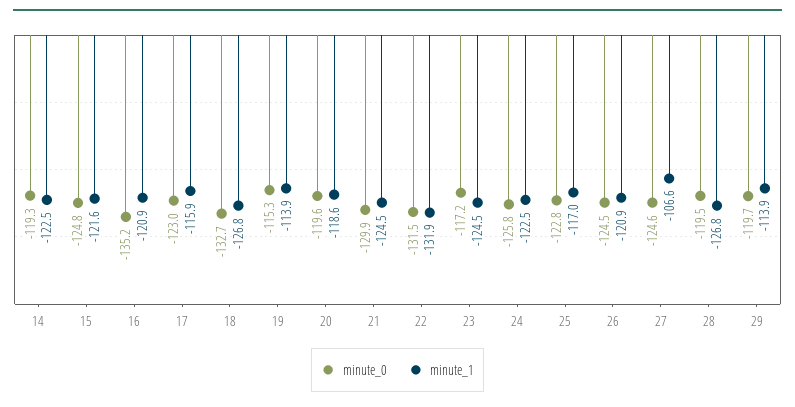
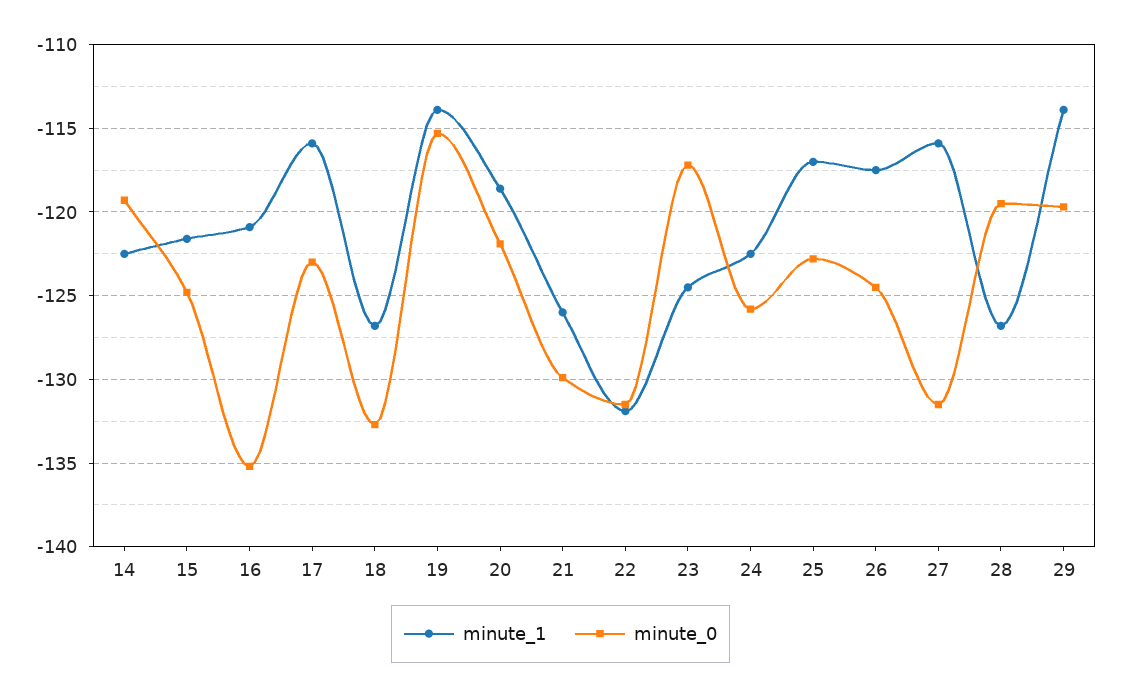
  {
    "minute_0": {
      "14": -119.3,
      "15": -124.8,
      "16": -135.2,
      "17": -123,
      "18": -132.7,
      "19": -115.3,
-     "20": -119.6,
+     "20": -122,
      "21": -129.9,
      "22": -131.5,
      "23": -117.2,
      "24": -125.8,
      "25": -122.8,
      "26": -124.5,
-     "27": -124.6,
+     "27": -131.5,
      "28": -119.5,
      "29": -119.7
    },
    "minute_1": {
      "14": -122.5,
      "15": -121.6,
      "16": -120.9,
      "17": -115.9,
      "18": -126.8,
      "19": -113.9,
      "20": -118.6,
-     "21": -124.5,
+     "21": -126,
      "22": -131.9,
      "23": -124.5,
      "24": -122.5,
      "25": -117,
-     "26": -120.9,
+     "26": -117.5,
-     "27": -106.6,
+     "27": -116,
      "28": -126.8,
      "29": -113.9
    }
  }

